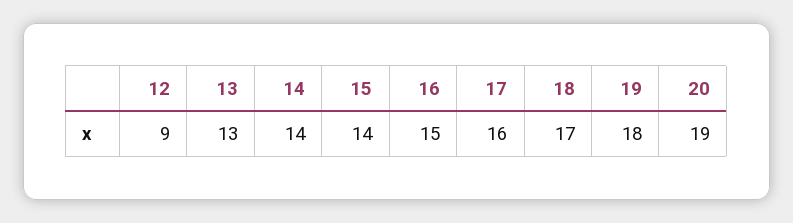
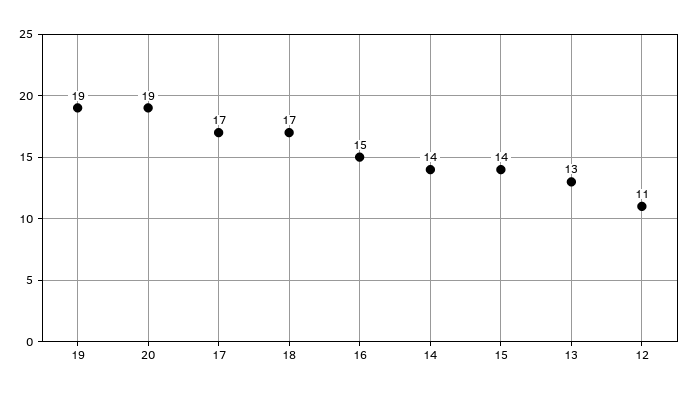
  {
-   "12": 9,
+   "12": 11,
    "13": 13,
    "14": 14,
    "15": 14,
    "16": 15,
-   "17": 16,
+   "17": 17,
    "18": 17,
-   "19": 18,
+   "19": 19,
    "20": 19
  }

